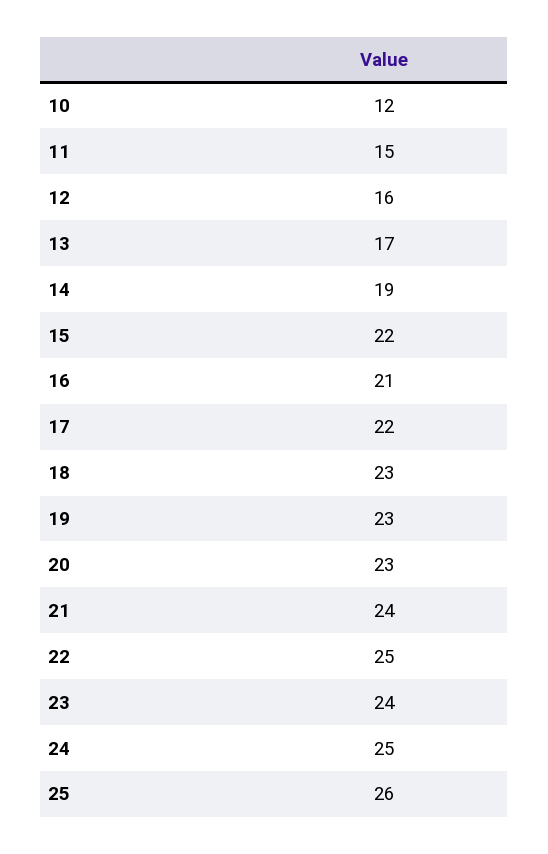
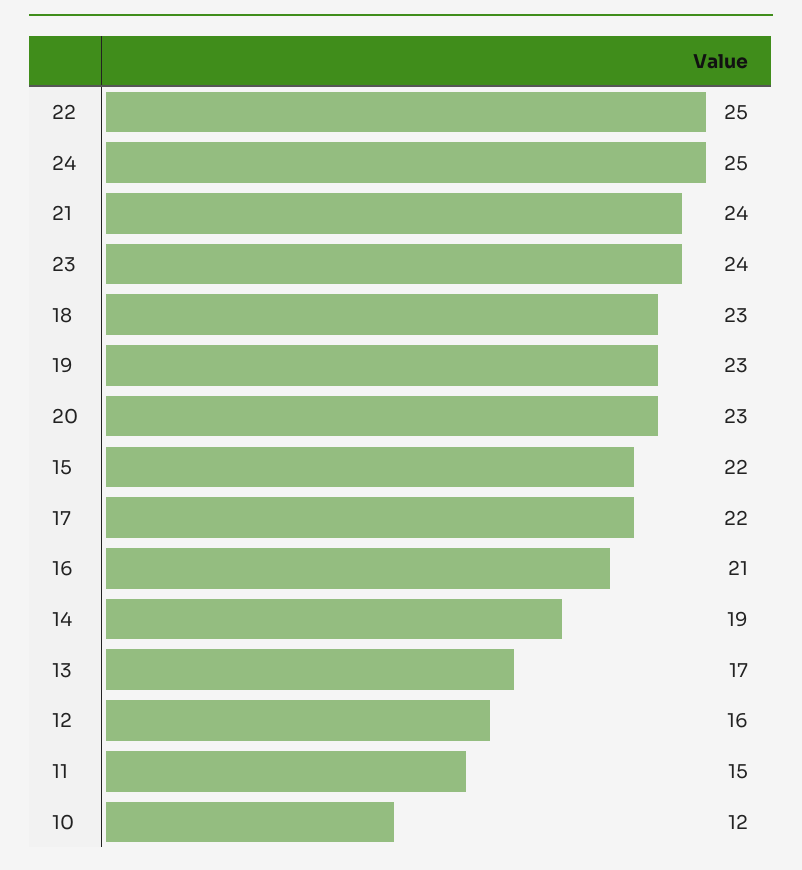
  {
    "10": 12,
    "11": 15,
    "12": 16,
    "13": 17,
    "14": 19,
    "15": 22,
    "16": 21,
    "17": 22,
    "18": 23,
    "19": 23,
    "20": 23,
    "21": 24,
    "22": 25,
    "23": 24,
-   "24": 25,
+   "24": 25
-   "25": 26
  }

